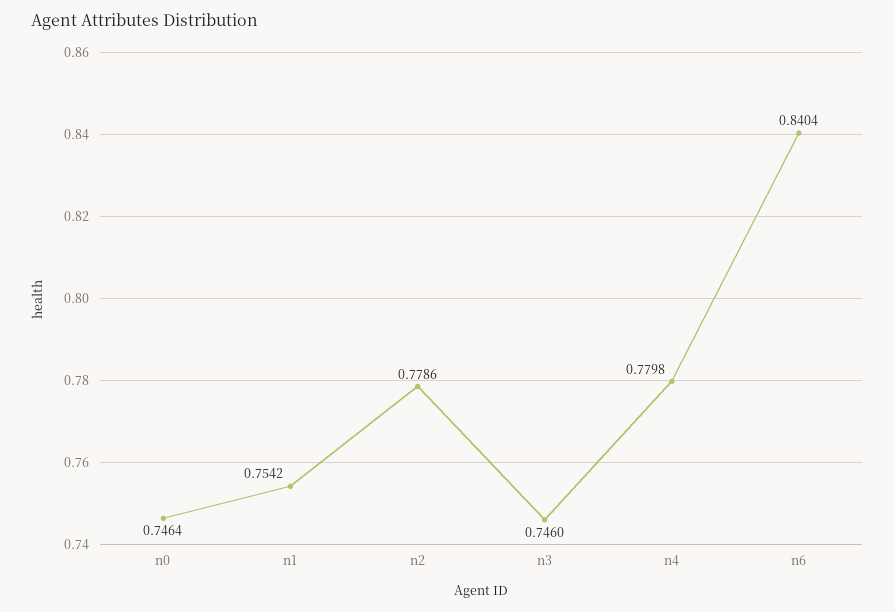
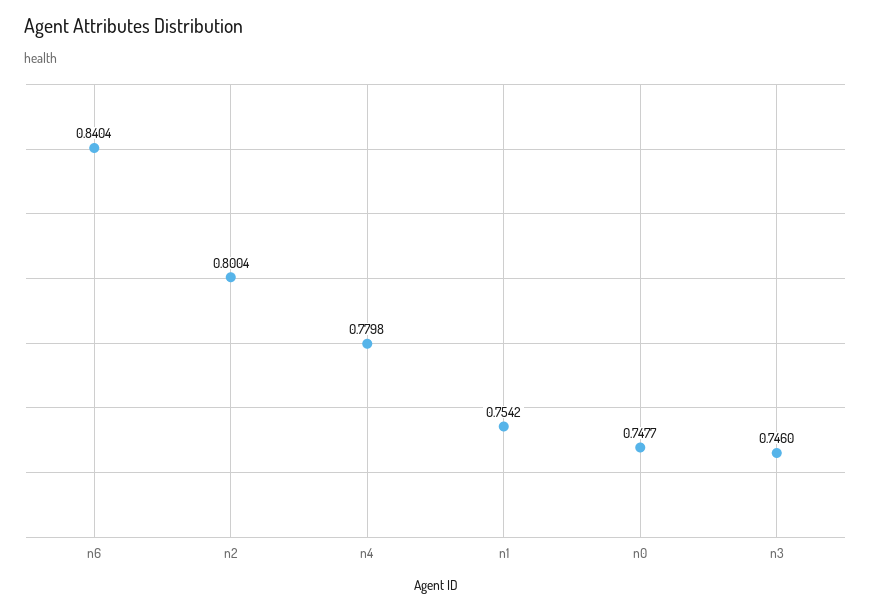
  {
-   "n0": 0.7464,
+   "n0": 0.7477,
    "n1": 0.7542,
-   "n2": 0.7786,
+   "n2": 0.8004,
    "n3": 0.746,
    "n4": 0.7798,
    "n6": 0.8404
  }

